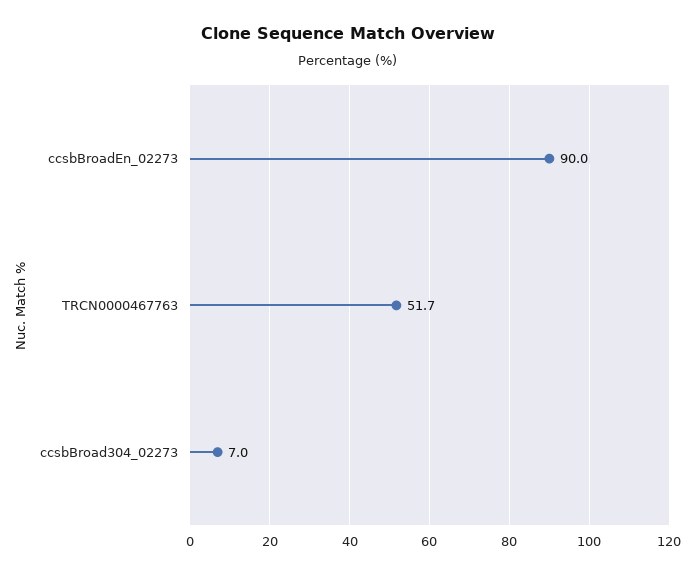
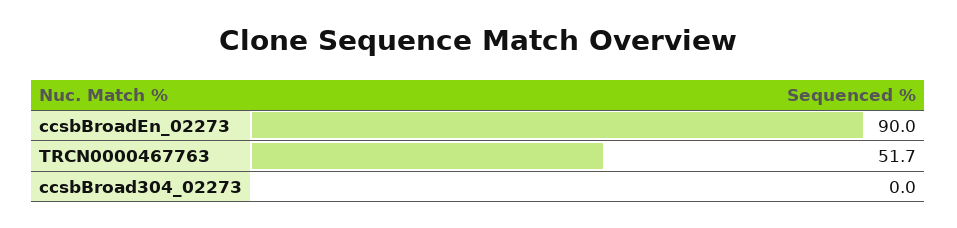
  {
    "ccsbBroadEn_02273": 90,
    "TRCN0000467763": 51.7,
-   "ccsbBroad304_02273": 7
+   "ccsbBroad304_02273": 0
  }

